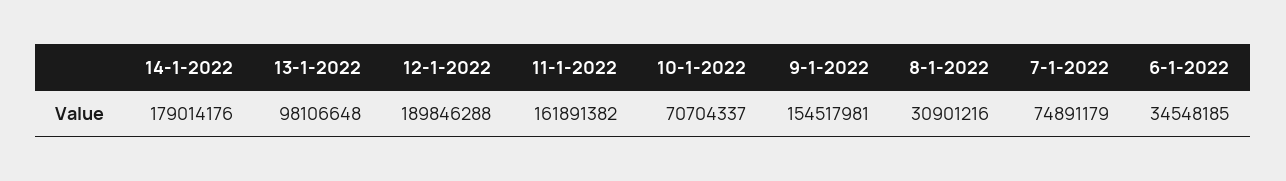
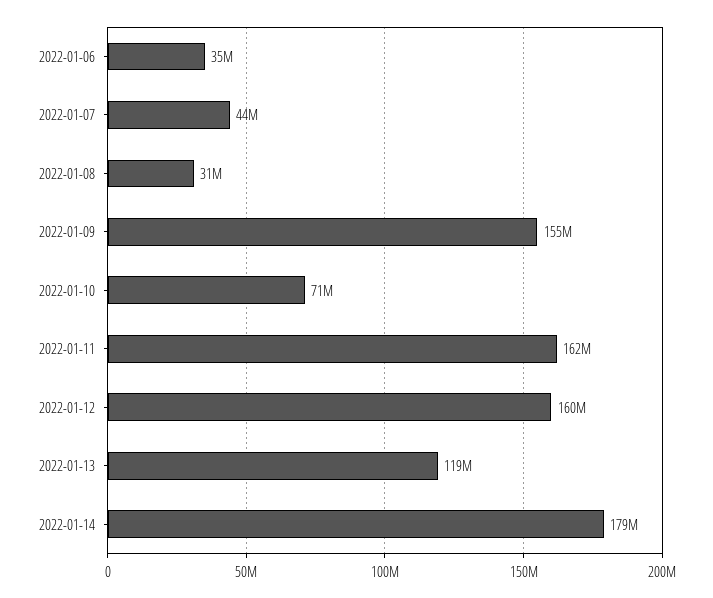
  {
    "14-1-2022": 179014176,
-   "13-1-2022": 98106648,
+   "13-1-2022": 119000000,
-   "12-1-2022": 189846288,
+   "12-1-2022": 160000000,
    "11-1-2022": 161891382,
    "10-1-2022": 70704337,
    "9-1-2022": 154517981,
    "8-1-2022": 30901216,
-   "7-1-2022": 74891179,
+   "7-1-2022": 44000000,
    "6-1-2022": 34548185
  }

